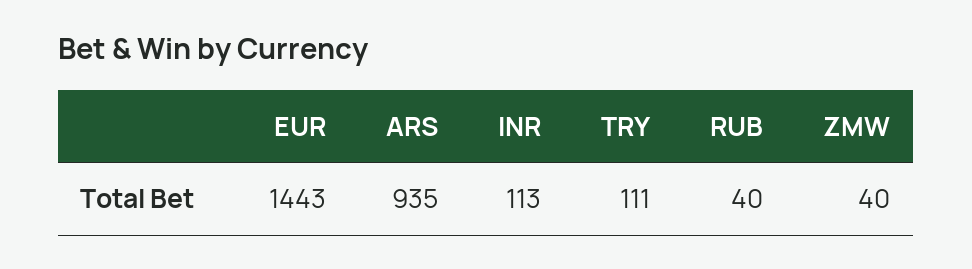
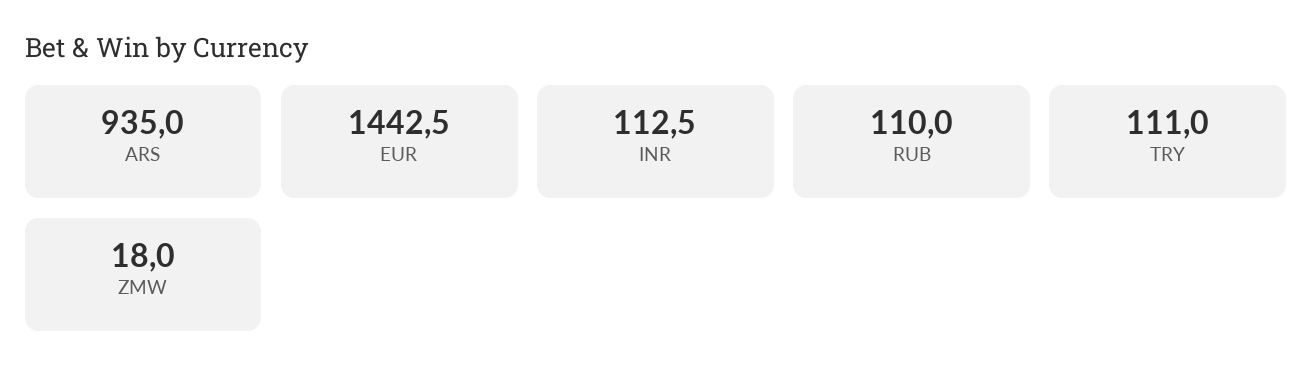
  {
    "EUR": 1442.5,
    "ARS": 935,
    "INR": 112.5,
    "TRY": 111,
-   "RUB": 40,
+   "RUB": 110,
-   "ZMW": 40
+   "ZMW": 18
  }

